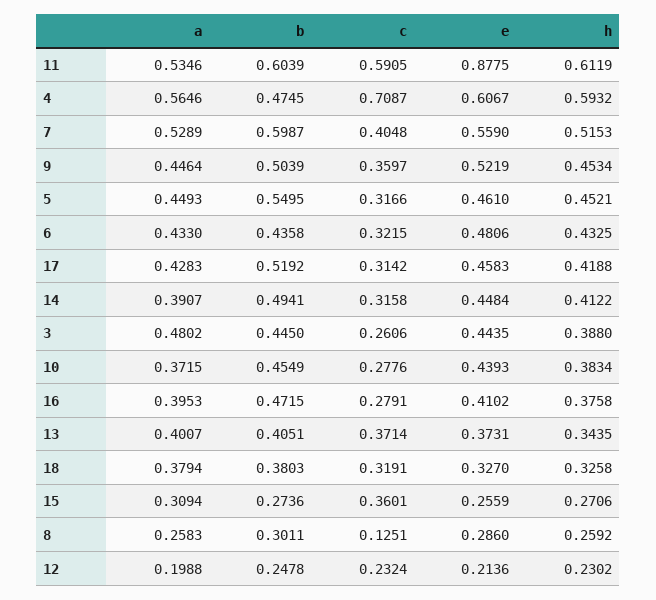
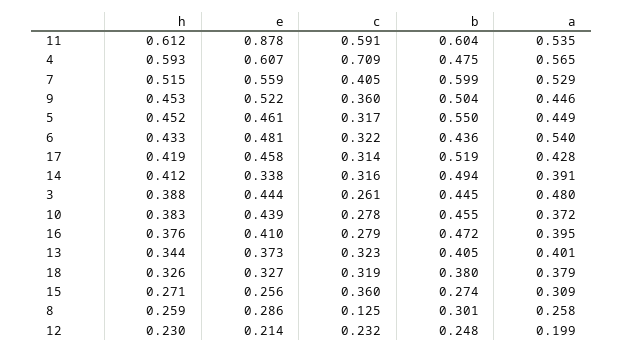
  {
    "a": {
      "11": 0.5346,
      "4": 0.5646,
      "7": 0.5289,
      "9": 0.4464,
      "5": 0.4493,
-     "6": 0.433,
+     "6": 0.54,
      "17": 0.4283,
      "14": 0.3907,
      "3": 0.4802,
      "10": 0.3715,
      "16": 0.3953,
      "13": 0.4007,
      "18": 0.3794,
      "15": 0.3094,
      "8": 0.2583,
      "12": 0.1988
    },
    "b": {
      "11": 0.6039,
      "4": 0.4745,
      "7": 0.5987,
      "9": 0.5039,
      "5": 0.5495,
      "6": 0.4358,
      "17": 0.5192,
      "14": 0.4941,
      "3": 0.445,
      "10": 0.4549,
      "16": 0.4715,
      "13": 0.4051,
      "18": 0.3803,
      "15": 0.2736,
      "8": 0.3011,
      "12": 0.2478
    },
    "c": {
      "11": 0.5905,
      "4": 0.7087,
      "7": 0.4048,
      "9": 0.3597,
      "5": 0.3166,
      "6": 0.3215,
      "17": 0.3142,
      "14": 0.3158,
      "3": 0.2606,
      "10": 0.2776,
      "16": 0.2791,
-     "13": 0.3714,
+     "13": 0.323,
      "18": 0.3191,
      "15": 0.3601,
      "8": 0.1251,
      "12": 0.2324
    },
    "e": {
      "11": 0.8775,
      "4": 0.6067,
      "7": 0.559,
      "9": 0.5219,
      "5": 0.461,
      "6": 0.4806,
      "17": 0.4583,
-     "14": 0.4484,
+     "14": 0.338,
      "3": 0.4435,
      "10": 0.4393,
      "16": 0.4102,
      "13": 0.3731,
      "18": 0.327,
      "15": 0.2559,
      "8": 0.286,
      "12": 0.2136
    },
    "h": {
      "11": 0.6119,
      "4": 0.5932,
      "7": 0.5153,
      "9": 0.4534,
      "5": 0.4521,
      "6": 0.4325,
      "17": 0.4188,
      "14": 0.4122,
      "3": 0.388,
      "10": 0.3834,
      "16": 0.3758,
      "13": 0.3435,
      "18": 0.3258,
      "15": 0.2706,
      "8": 0.2592,
      "12": 0.2302
    }
  }

